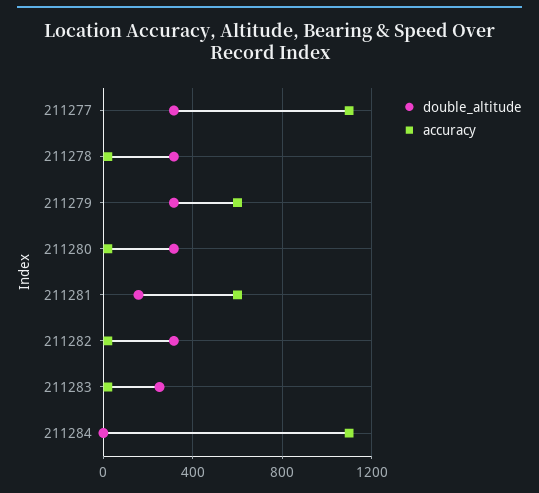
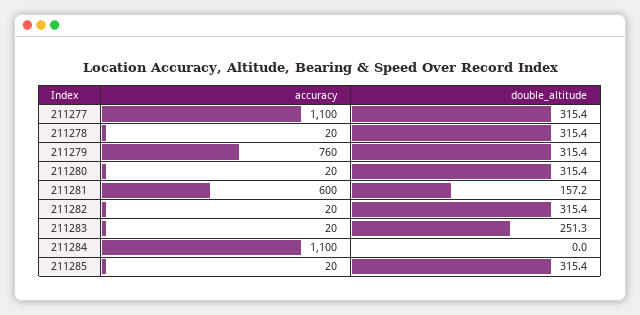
  {
    "double_altitude": {
      "211277": 315.4,
      "211278": 315.4,
      "211279": 315.4,
      "211280": 315.4,
      "211281": 157.2,
      "211282": 315.4,
      "211283": 251.3,
-     "211284": 0
+     "211284": 0,
+     "211285": 315.4
    },
    "accuracy": {
      "211277": 1100,
      "211278": 20,
-     "211279": 600,
+     "211279": 760,
      "211280": 20,
      "211281": 600,
      "211282": 20,
      "211283": 20,
-     "211284": 1100
+     "211284": 1100,
+     "211285": 20
    }
  }

